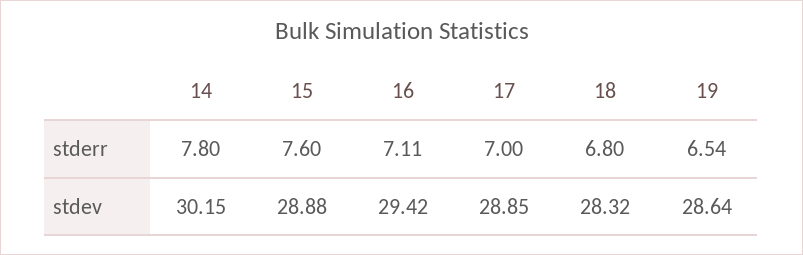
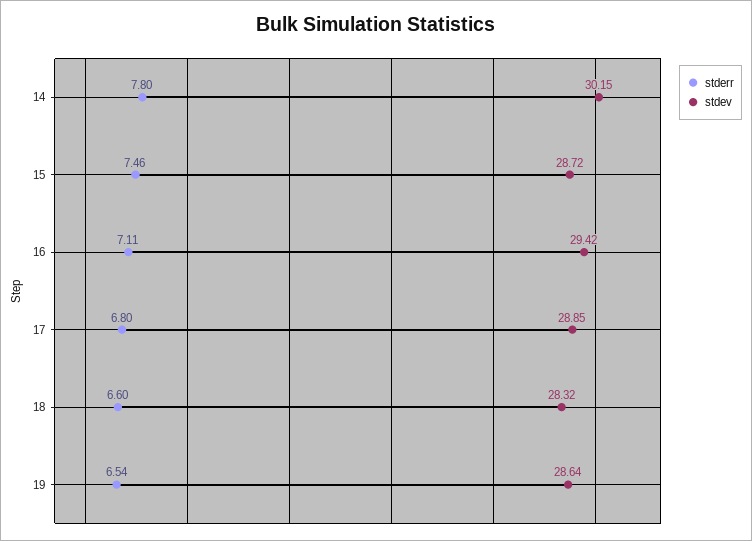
  {
    "stderr": {
      "14": 7.8,
-     "15": 7.6,
+     "15": 7.46,
      "16": 7.11,
-     "17": 7,
+     "17": 6.8,
-     "18": 6.8,
+     "18": 6.6,
      "19": 6.54
    },
    "stdev": {
      "14": 30.15,
-     "15": 28.88,
+     "15": 28.72,
      "16": 29.42,
      "17": 28.85,
      "18": 28.32,
      "19": 28.64
    }
  }

